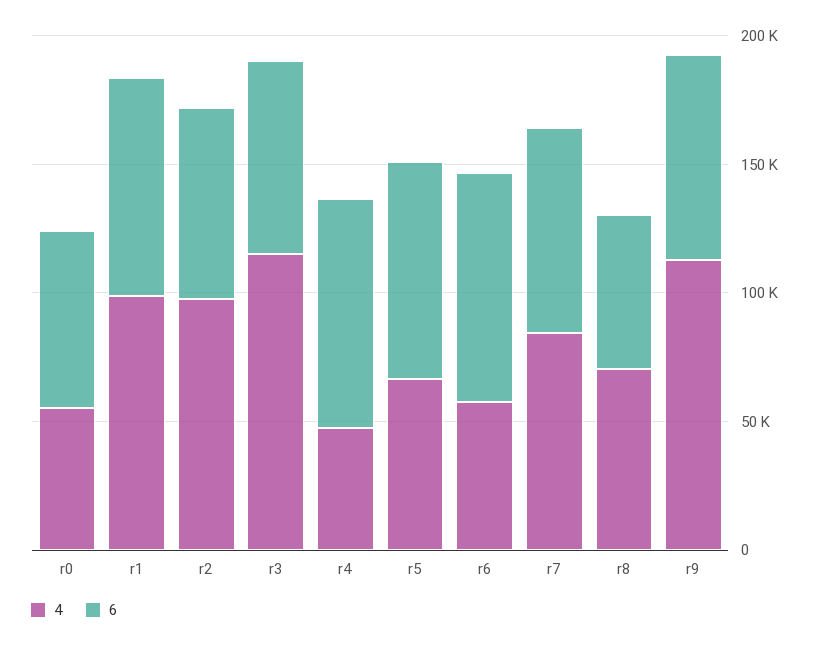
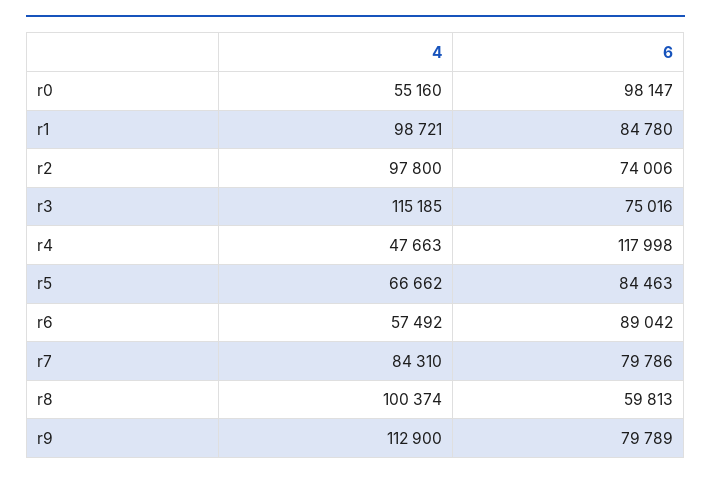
  {
    "4": {
      "r0": 55160,
      "r1": 98721,
      "r2": 97800,
      "r3": 115185,
      "r4": 47663,
      "r5": 66662,
      "r6": 57492,
      "r7": 84310,
-     "r8": 70000,
+     "r8": 100374,
      "r9": 112900
    },
    "6": {
-     "r0": 70000,
+     "r0": 98147,
      "r1": 84780,
      "r2": 74006,
      "r3": 75016,
-     "r4": 90000,
+     "r4": 117998,
      "r5": 84463,
      "r6": 89042,
      "r7": 79786,
      "r8": 59813,
      "r9": 79789
    }
  }

